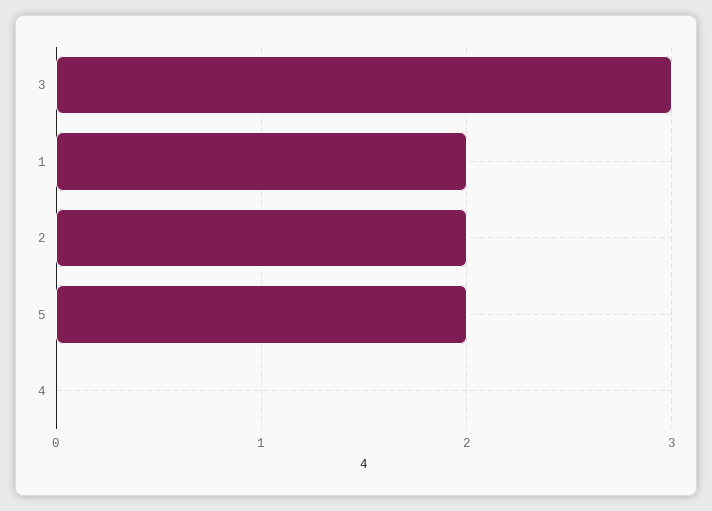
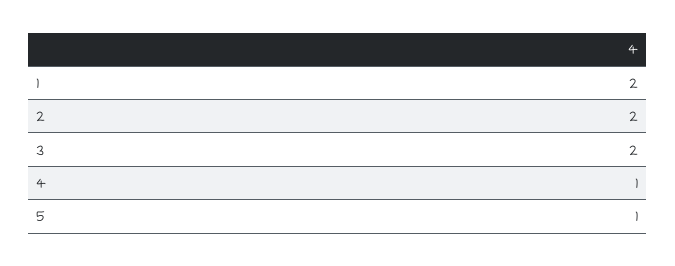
  {
-   "3": 3,
+   "3": 2,
    "1": 2,
    "2": 2,
-   "5": 2,
+   "5": 1,
-   "4": 0
+   "4": 1
  }

